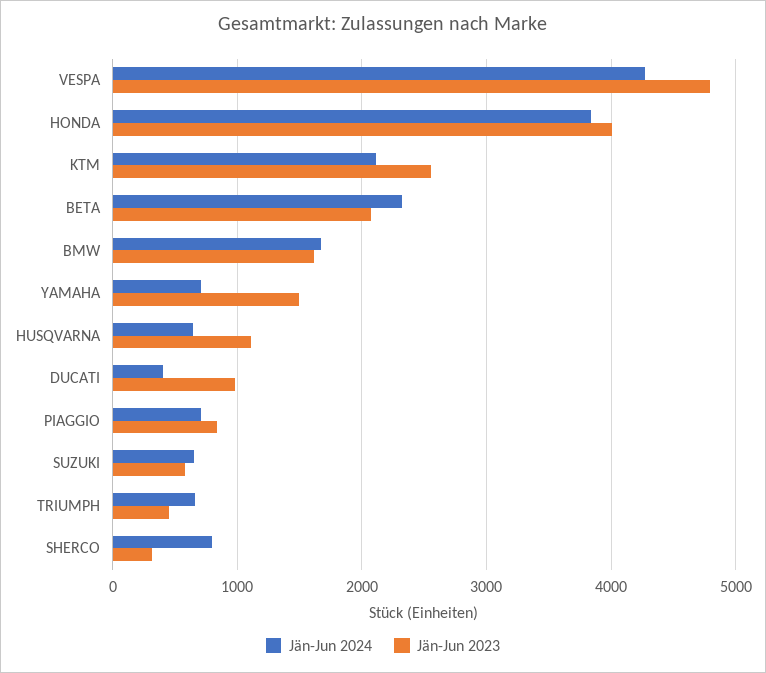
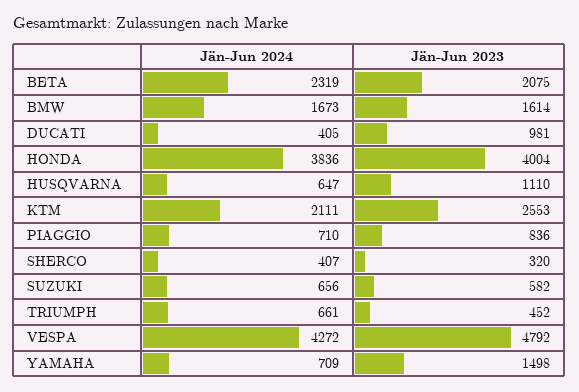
  {
    "Jän-Jun 2024": {
      "VESPA": 4272,
      "HONDA": 3836,
      "KTM": 2111,
      "BETA": 2319,
      "BMW": 1673,
      "YAMAHA": 709,
      "HUSQVARNA": 647,
      "DUCATI": 405,
      "PIAGGIO": 710,
      "SUZUKI": 656,
      "TRIUMPH": 661,
-     "SHERCO": 800
+     "SHERCO": 407
    },
    "Jän-Jun 2023": {
      "VESPA": 4792,
      "HONDA": 4004,
      "KTM": 2553,
      "BETA": 2075,
      "BMW": 1614,
      "YAMAHA": 1498,
      "HUSQVARNA": 1110,
      "DUCATI": 981,
      "PIAGGIO": 836,
      "SUZUKI": 582,
      "TRIUMPH": 452,
      "SHERCO": 320
    }
  }

